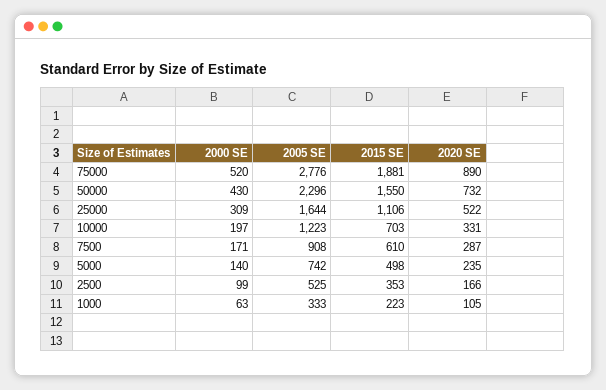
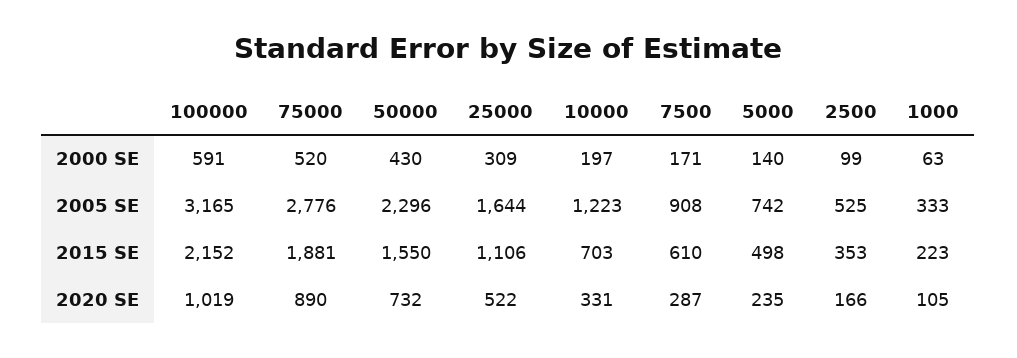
  {
    "2000 SE": {
      "75000": 520,
      "50000": 430,
      "25000": 309,
      "10000": 197,
      "7500": 171,
      "5000": 140,
      "2500": 99,
-     "1000": 63
+     "1000": 63,
+     "100000": 591
    },
    "2005 SE": {
      "75000": 2776,
      "50000": 2296,
      "25000": 1644,
      "10000": 1223,
      "7500": 908,
      "5000": 742,
      "2500": 525,
-     "1000": 333
+     "1000": 333,
+     "100000": 3165
    },
    "2015 SE": {
      "75000": 1881,
      "50000": 1550,
      "25000": 1106,
      "10000": 703,
      "7500": 610,
      "5000": 498,
      "2500": 353,
-     "1000": 223
+     "1000": 223,
+     "100000": 2152
    },
    "2020 SE": {
      "75000": 890,
      "50000": 732,
      "25000": 522,
      "10000": 331,
      "7500": 287,
      "5000": 235,
      "2500": 166,
-     "1000": 105
+     "1000": 105,
+     "100000": 1019
    }
  }

